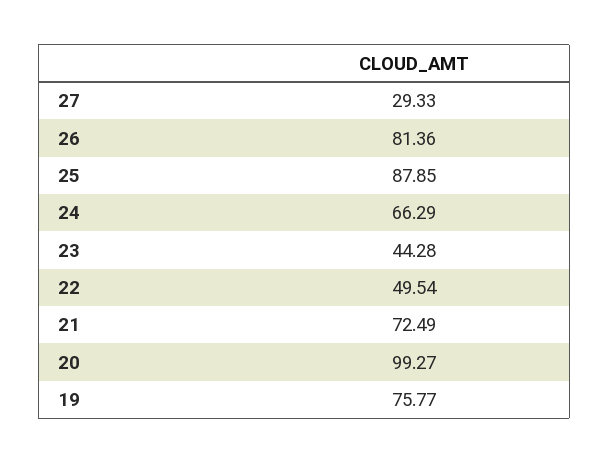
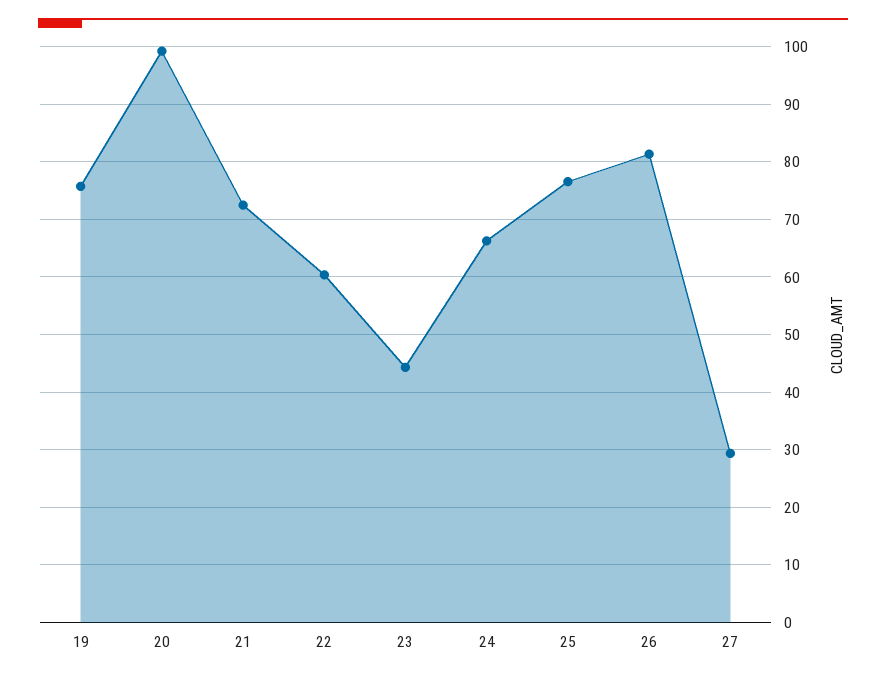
  {
    "27": 29.33,
    "26": 81.36,
-   "25": 87.85,
+   "25": 76,
    "24": 66.29,
    "23": 44.28,
-   "22": 49.54,
+   "22": 60,
    "21": 72.49,
    "20": 99.27,
    "19": 75.77
  }

